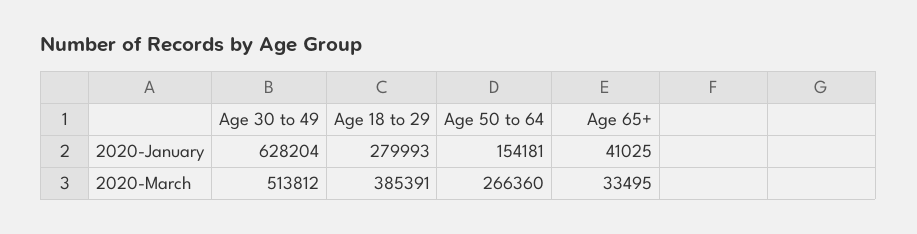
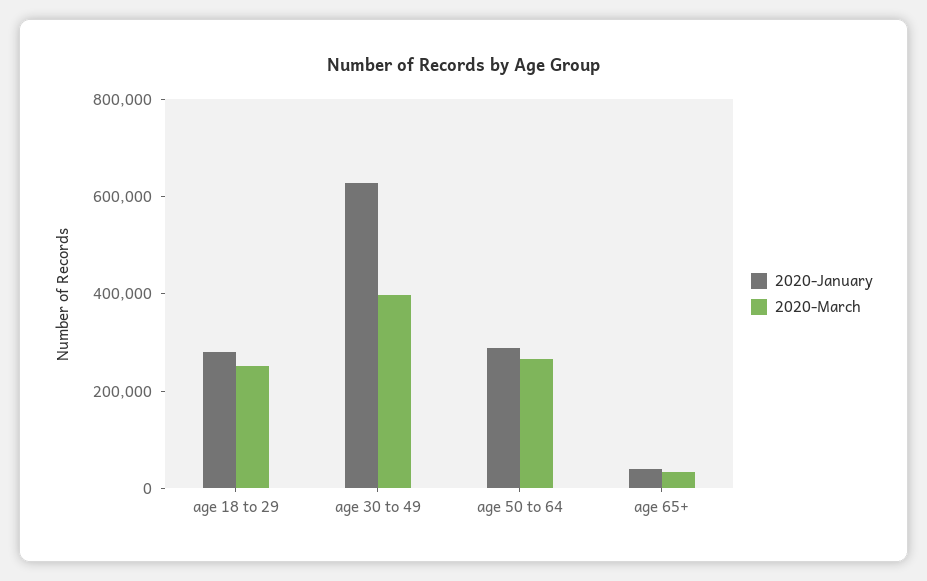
  {
    "2020-January": {
      "Age 30 to 49": 628204,
      "Age 18 to 29": 279993,
-     "Age 50 to 64": 154181,
+     "Age 50 to 64": 300000,
      "Age 65+": 41025
    },
    "2020-March": {
-     "Age 30 to 49": 513812,
+     "Age 30 to 49": 400000,
-     "Age 18 to 29": 385391,
+     "Age 18 to 29": 250000,
      "Age 50 to 64": 266360,
      "Age 65+": 33495
    }
  }

